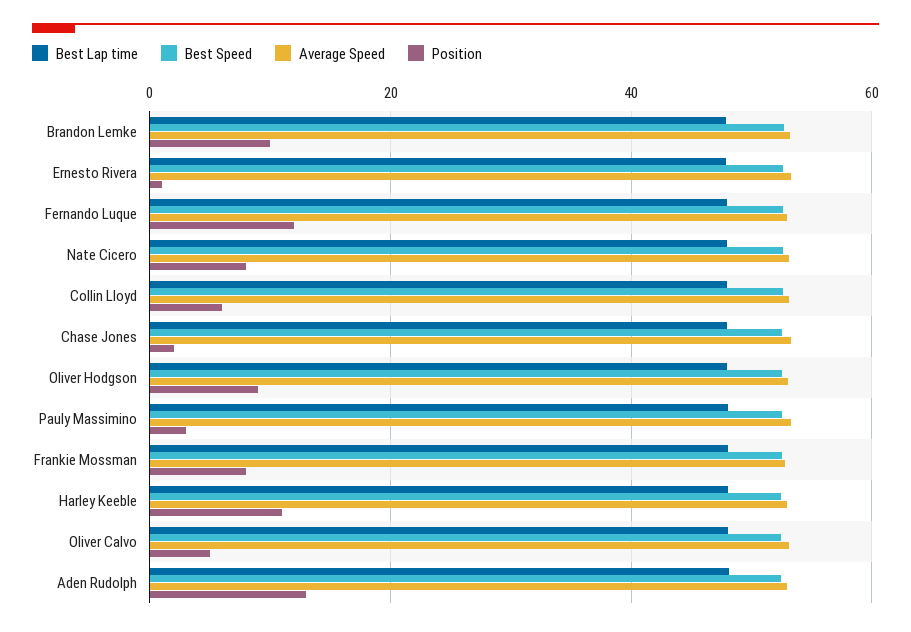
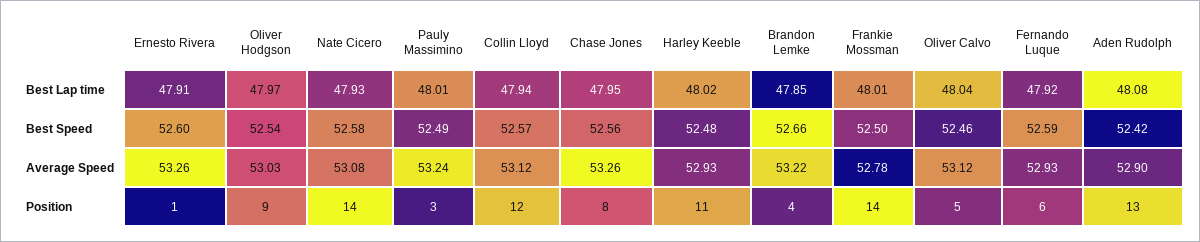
  {
    "Best Lap time": {
      "Brandon Lemke": 47.85,
      "Ernesto Rivera": 47.91,
      "Fernando Luque": 47.92,
      "Nate Cicero": 47.93,
      "Collin Lloyd": 47.94,
      "Chase Jones": 47.95,
      "Oliver Hodgson": 47.97,
      "Pauly Massimino": 48.01,
      "Frankie Mossman": 48.01,
      "Harley Keeble": 48.02,
      "Oliver Calvo": 48.04,
      "Aden Rudolph": 48.08
    },
    "Best Speed": {
      "Brandon Lemke": 52.66,
      "Ernesto Rivera": 52.6,
      "Fernando Luque": 52.59,
      "Nate Cicero": 52.58,
      "Collin Lloyd": 52.57,
      "Chase Jones": 52.56,
      "Oliver Hodgson": 52.54,
      "Pauly Massimino": 52.49,
      "Frankie Mossman": 52.5,
      "Harley Keeble": 52.48,
      "Oliver Calvo": 52.46,
      "Aden Rudolph": 52.42
    },
    "Average Speed": {
      "Brandon Lemke": 53.22,
      "Ernesto Rivera": 53.26,
      "Fernando Luque": 52.93,
      "Nate Cicero": 53.08,
      "Collin Lloyd": 53.12,
      "Chase Jones": 53.26,
      "Oliver Hodgson": 53.03,
      "Pauly Massimino": 53.24,
      "Frankie Mossman": 52.78,
      "Harley Keeble": 52.93,
      "Oliver Calvo": 53.12,
      "Aden Rudolph": 52.9
    },
    "Position": {
-     "Brandon Lemke": 10,
+     "Brandon Lemke": 4,
      "Ernesto Rivera": 1,
-     "Fernando Luque": 12,
+     "Fernando Luque": 6,
-     "Nate Cicero": 8,
+     "Nate Cicero": 14,
-     "Collin Lloyd": 6,
+     "Collin Lloyd": 12,
-     "Chase Jones": 2,
+     "Chase Jones": 8,
      "Oliver Hodgson": 9,
      "Pauly Massimino": 3,
-     "Frankie Mossman": 8,
+     "Frankie Mossman": 14,
      "Harley Keeble": 11,
      "Oliver Calvo": 5,
      "Aden Rudolph": 13
    }
  }

